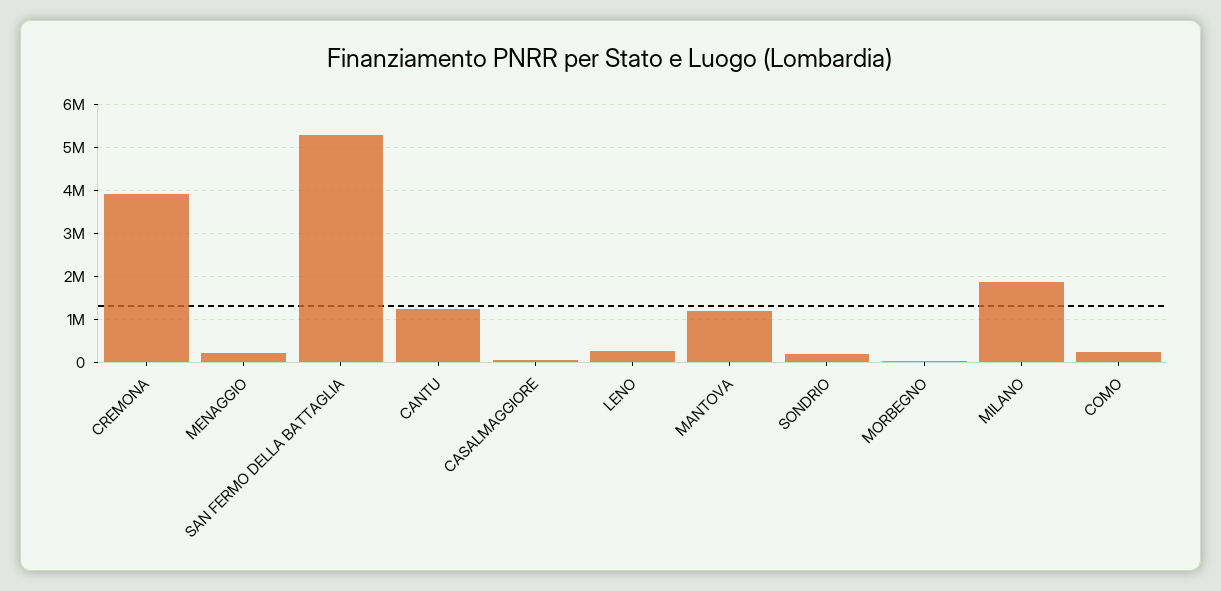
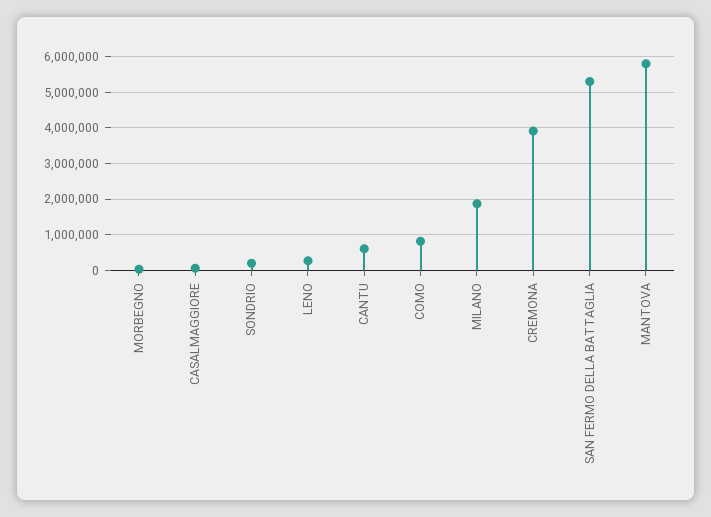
  {
    "CREMONA": 4000000,
-   "MENAGGIO": 200000,
    "SAN FERMO DELLA BATTAGLIA": 5200000,
-   "CANTU": 1200000,
+   "CANTU": 600000,
    "CASALMAGGIORE": 0,
    "LENO": 200000,
-   "MANTOVA": 1200000,
+   "MANTOVA": 5800000,
    "SONDRIO": 200000,
    "MORBEGNO": 0,
    "MILANO": 1800000,
-   "COMO": 200000
+   "COMO": 800000
  }

